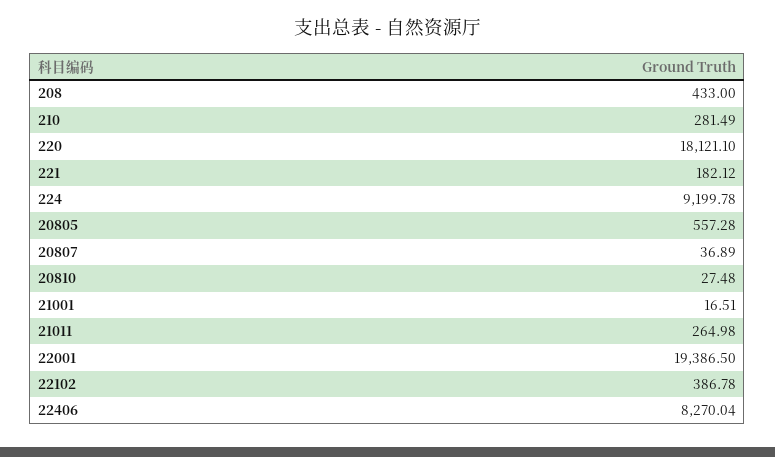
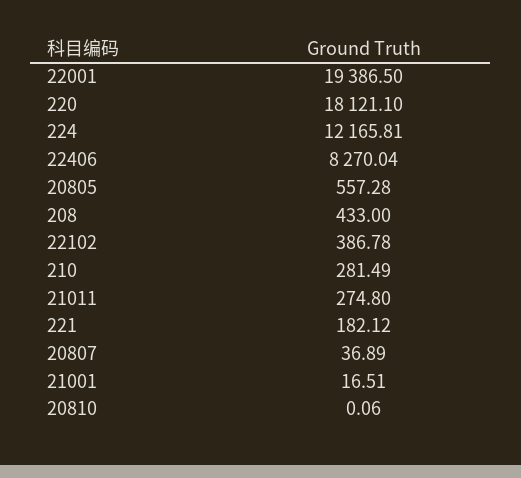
  {
    "208": 433,
    "210": 281.49,
    "220": 18121.1,
    "221": 182.12,
-   "224": 9199.78,
+   "224": 12165.81,
    "20805": 557.28,
    "20807": 36.89,
-   "20810": 27.48,
+   "20810": 0.06,
    "21001": 16.51,
-   "21011": 264.98,
+   "21011": 274.8,
    "22001": 19386.5,
    "22102": 386.78,
    "22406": 8270.04
  }

